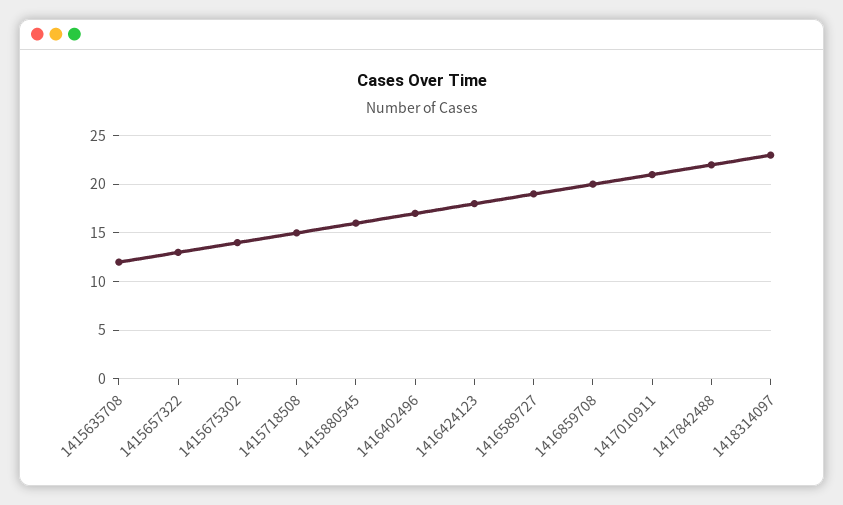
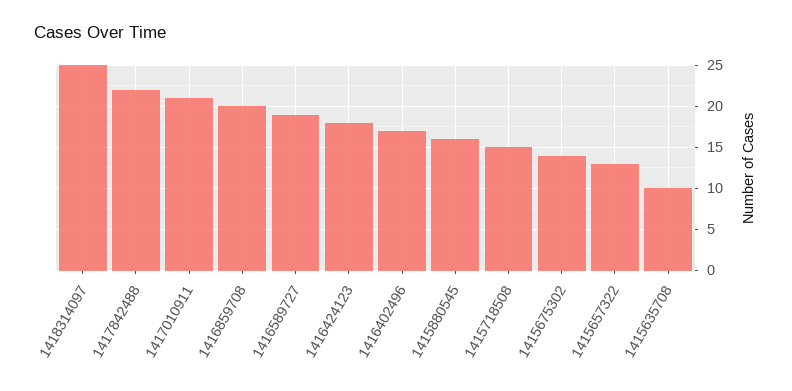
  {
-   "1415635708": 12,
+   "1415635708": 10,
    "1415657322": 13,
    "1415675302": 14,
    "1415718508": 15,
    "1415880545": 16,
    "1416402496": 17,
    "1416424123": 18,
    "1416589727": 19,
    "1416859708": 20,
    "1417010911": 21,
    "1417842488": 22,
-   "1418314097": 23
+   "1418314097": 25
  }

